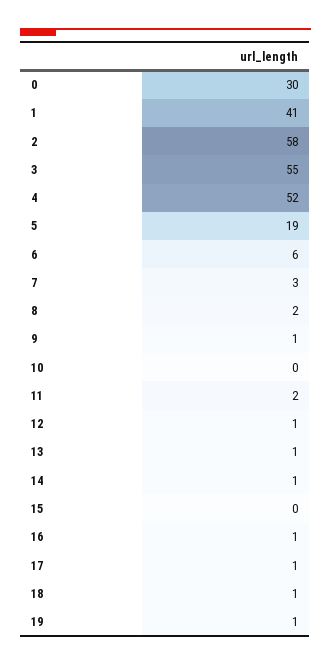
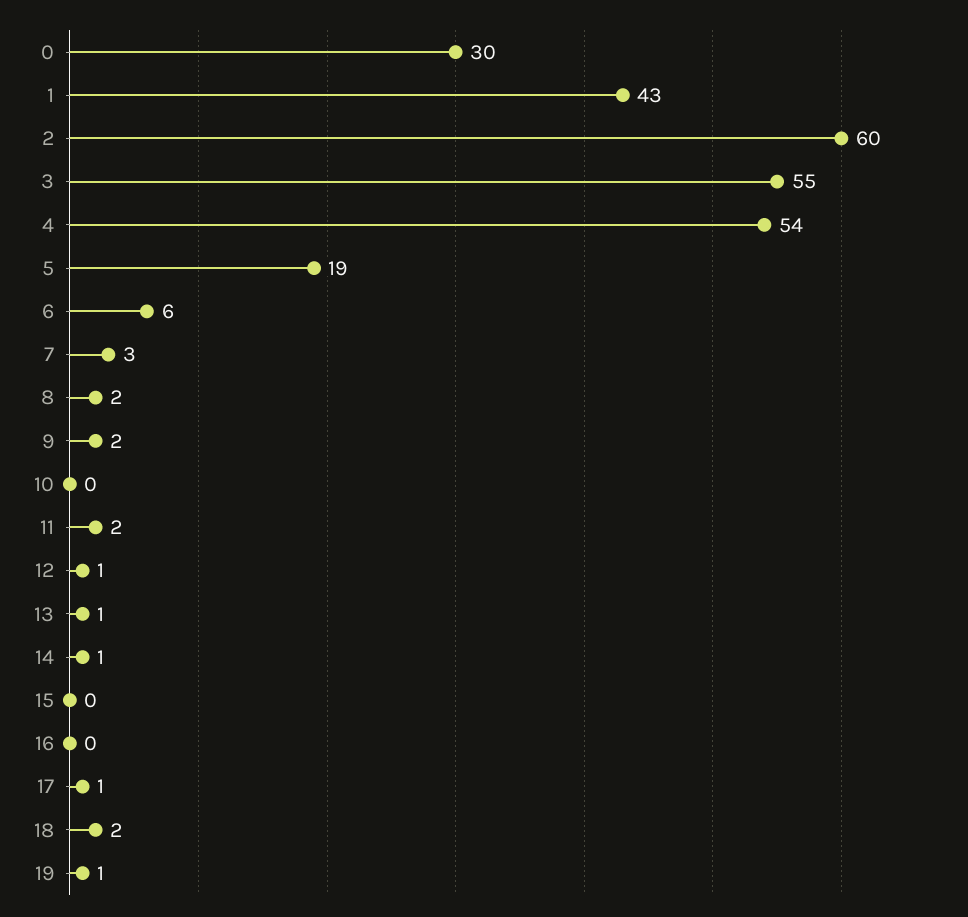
  {
    "0": 30,
-   "1": 41,
+   "1": 43,
-   "2": 58,
+   "2": 60,
    "3": 55,
-   "4": 52,
+   "4": 54,
    "5": 19,
    "6": 6,
    "7": 3,
    "8": 2,
-   "9": 1,
+   "9": 2,
    "10": 0,
    "11": 2,
    "12": 1,
    "13": 1,
    "14": 1,
    "15": 0,
-   "16": 1,
+   "16": 0,
    "17": 1,
-   "18": 1,
+   "18": 2,
    "19": 1
  }

